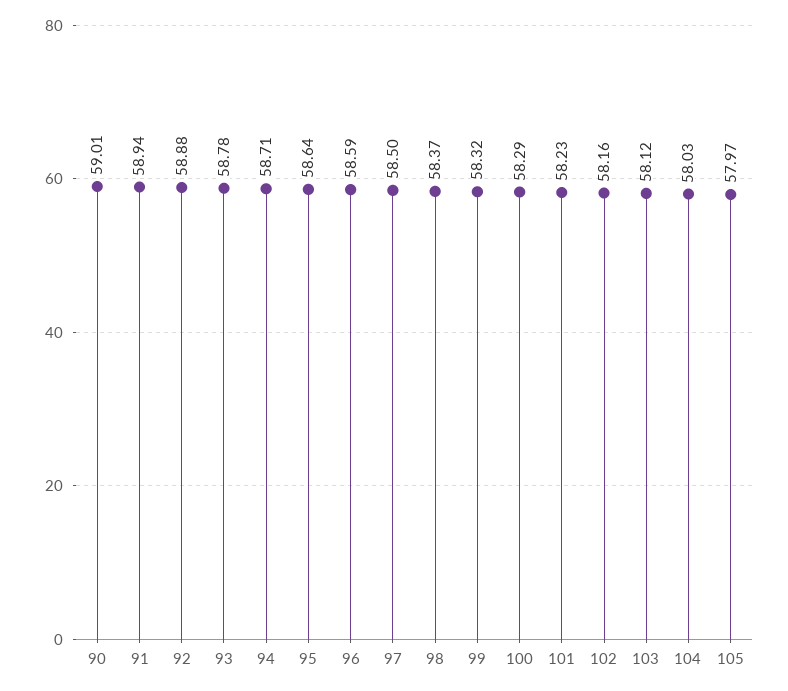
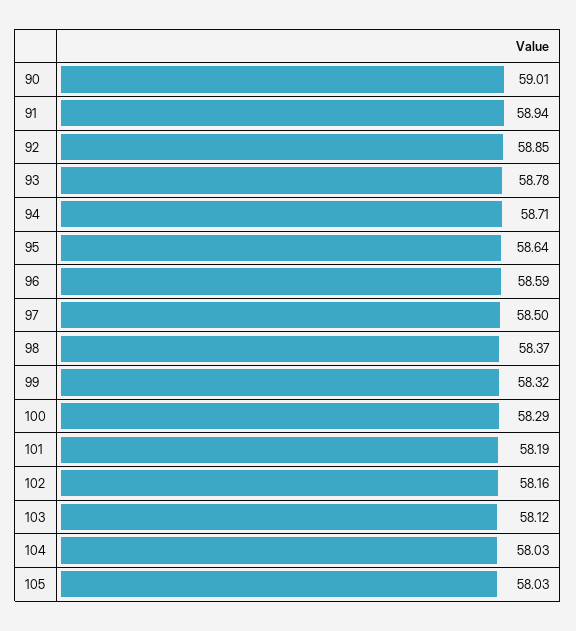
  {
    "90": 59.01,
    "91": 58.94,
-   "92": 58.88,
+   "92": 58.85,
    "93": 58.78,
    "94": 58.71,
    "95": 58.64,
    "96": 58.59,
    "97": 58.5,
    "98": 58.37,
    "99": 58.32,
    "100": 58.29,
-   "101": 58.23,
+   "101": 58.19,
    "102": 58.16,
    "103": 58.12,
    "104": 58.03,
-   "105": 57.97
+   "105": 58.03
  }

